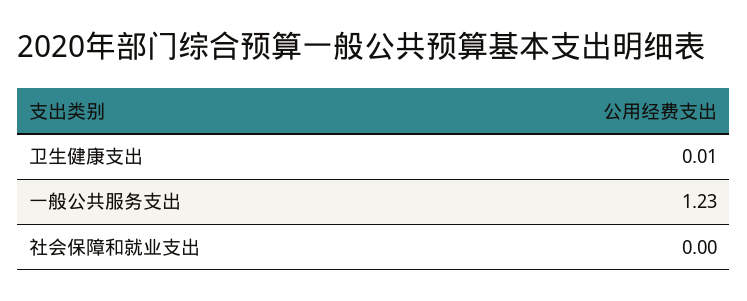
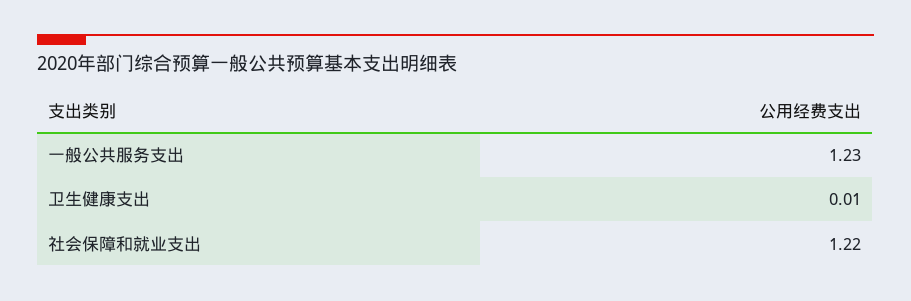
  {
    "卫生健康支出": 0.01,
    "一般公共服务支出": 1.23,
-   "社会保障和就业支出": 0
+   "社会保障和就业支出": 1.22
  }

